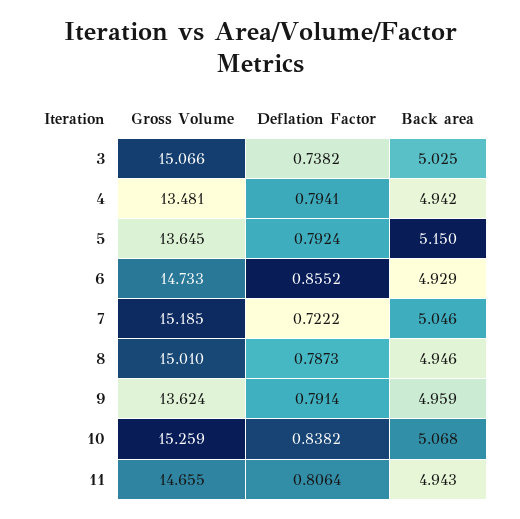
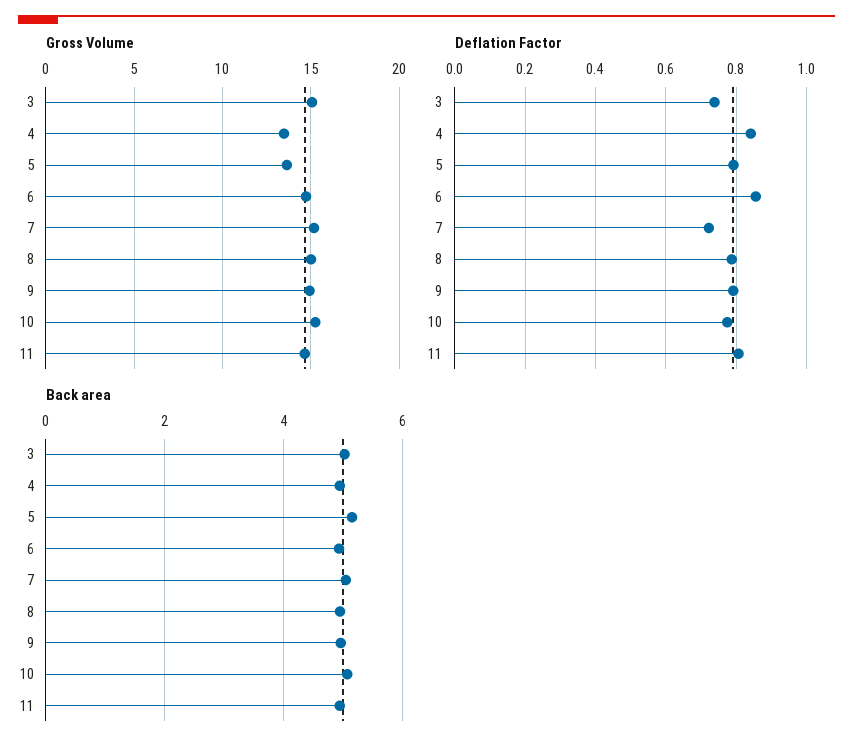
  {
    "Gross Volume": {
      "3": 15.066,
      "4": 13.481,
      "5": 13.645,
      "6": 14.733,
      "7": 15.185,
      "8": 15.01,
-     "9": 13.624,
+     "9": 15,
      "10": 15.259,
      "11": 14.655
    },
    "Deflation Factor": {
      "3": 0.7382,
-     "4": 0.7941,
+     "4": 0.84,
      "5": 0.7924,
      "6": 0.8552,
      "7": 0.7222,
      "8": 0.7873,
      "9": 0.7914,
-     "10": 0.8382,
+     "10": 0.78,
      "11": 0.8064
    },
    "Back area": {
      "3": 5.025,
      "4": 4.942,
      "5": 5.15,
      "6": 4.929,
      "7": 5.046,
      "8": 4.946,
      "9": 4.959,
      "10": 5.068,
      "11": 4.943
    }
  }

